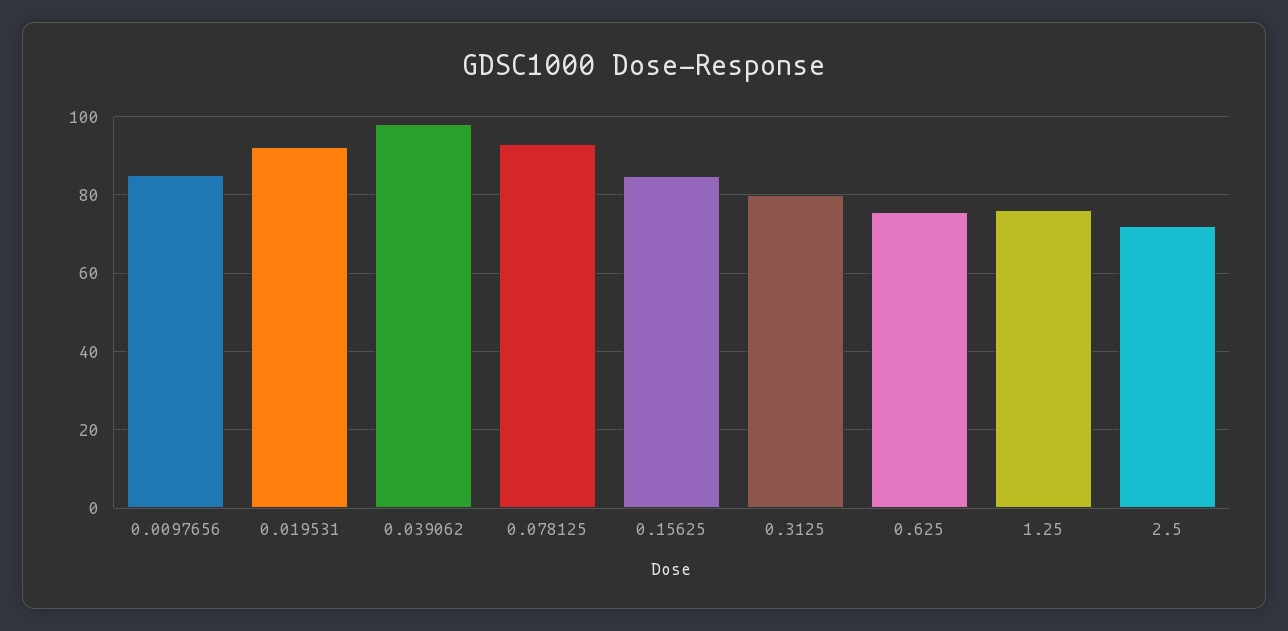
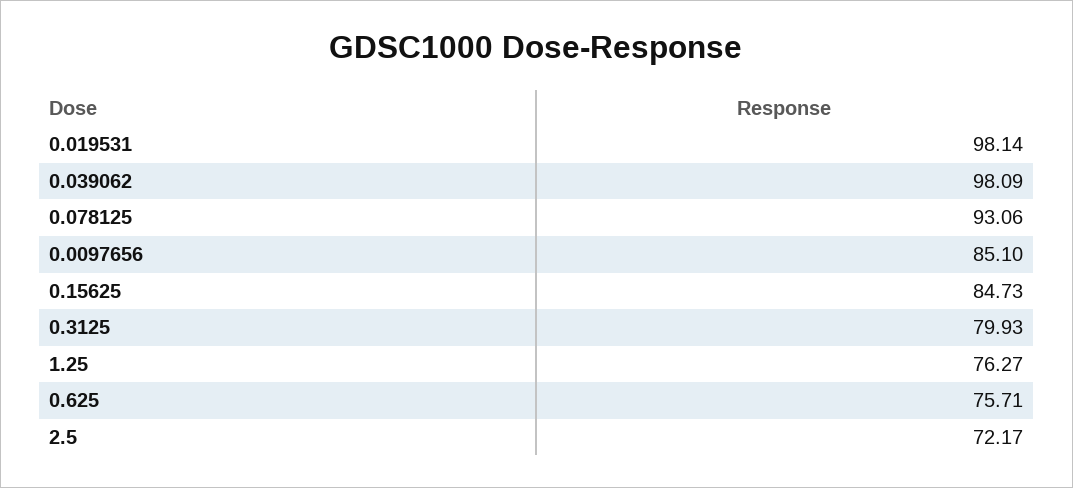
  {
    "0.0097656": 85.1,
-   "0.019531": 92,
+   "0.019531": 98.14,
    "0.039062": 98.09,
    "0.078125": 93.06,
    "0.15625": 84.73,
    "0.3125": 79.93,
    "0.625": 75.71,
    "1.25": 76.27,
    "2.5": 72.17
  }

